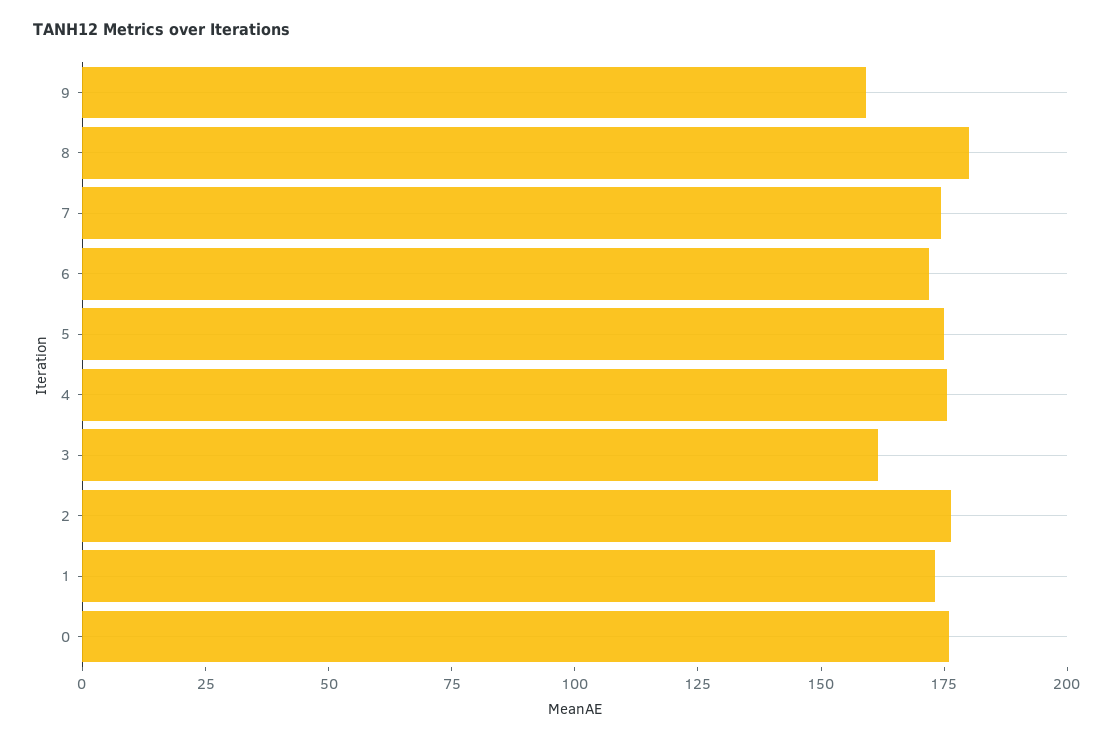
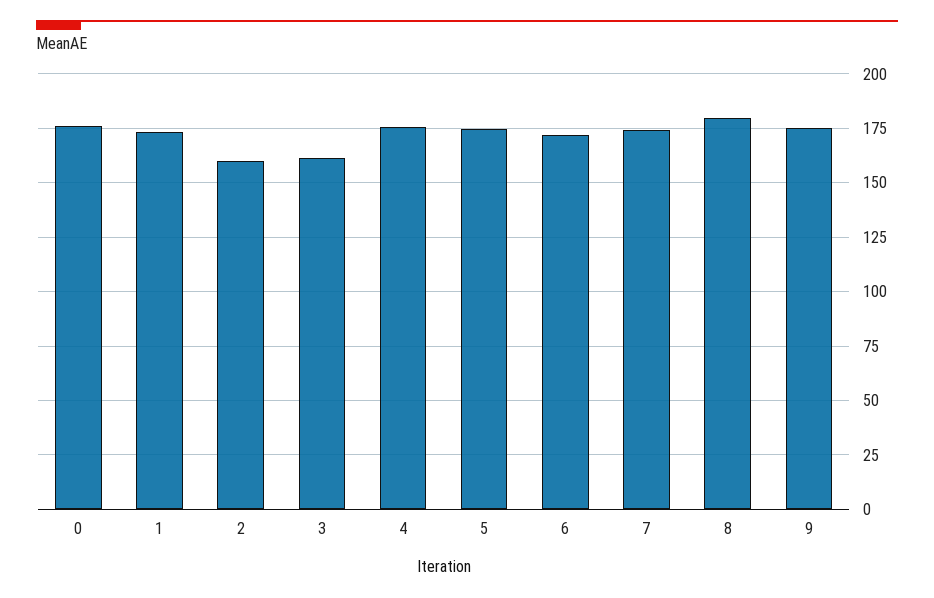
  {
-   "9": 160,
+   "9": 175,
    "8": 180,
    "7": 175,
    "6": 170,
    "5": 175,
    "4": 175,
    "3": 160,
-   "2": 175,
+   "2": 160,
    "1": 175,
    "0": 175
  }

